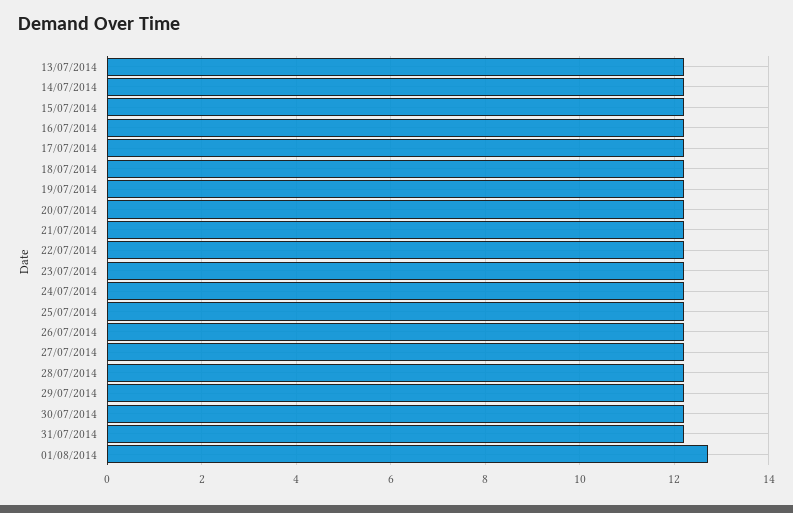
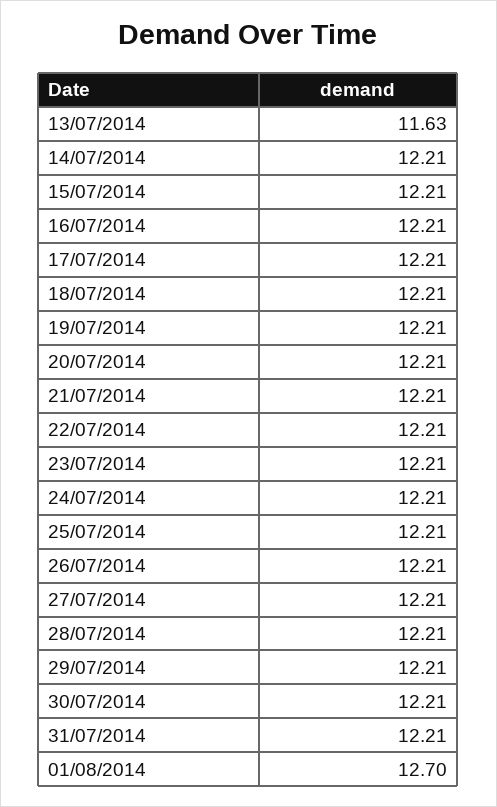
  {
-   "13/07/2014": 12.2,
+   "13/07/2014": 11.63,
    "14/07/2014": 12.21,
    "15/07/2014": 12.21,
    "16/07/2014": 12.21,
    "17/07/2014": 12.21,
    "18/07/2014": 12.21,
    "19/07/2014": 12.21,
    "20/07/2014": 12.21,
    "21/07/2014": 12.21,
    "22/07/2014": 12.21,
    "23/07/2014": 12.21,
    "24/07/2014": 12.21,
    "25/07/2014": 12.21,
    "26/07/2014": 12.21,
    "27/07/2014": 12.21,
    "28/07/2014": 12.21,
    "29/07/2014": 12.21,
    "30/07/2014": 12.21,
    "31/07/2014": 12.21,
    "01/08/2014": 12.7
  }

